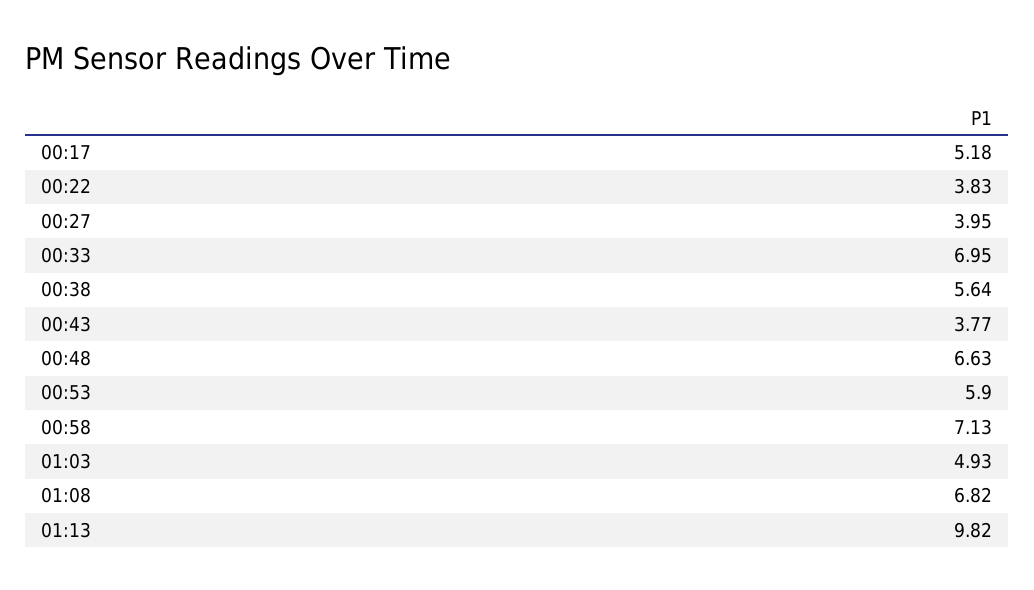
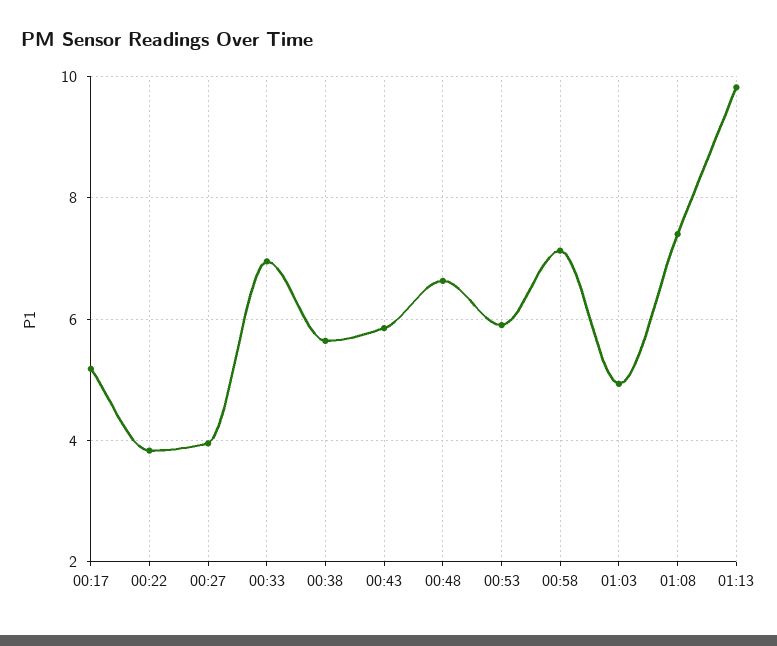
  {
    "00:17": 5.18,
    "00:22": 3.83,
    "00:27": 3.95,
    "00:33": 6.95,
    "00:38": 5.64,
-   "00:43": 3.77,
+   "00:43": 5.8,
    "00:48": 6.63,
    "00:53": 5.9,
    "00:58": 7.13,
    "01:03": 4.93,
-   "01:08": 6.82,
+   "01:08": 7.4,
    "01:13": 9.82
  }

